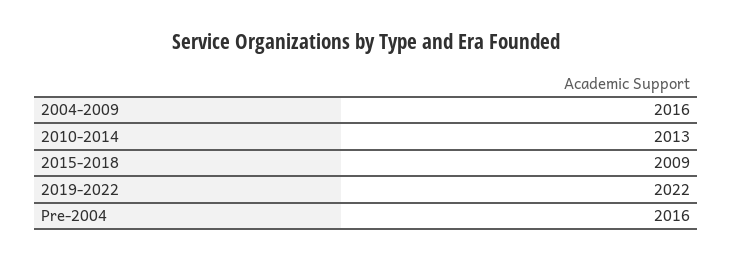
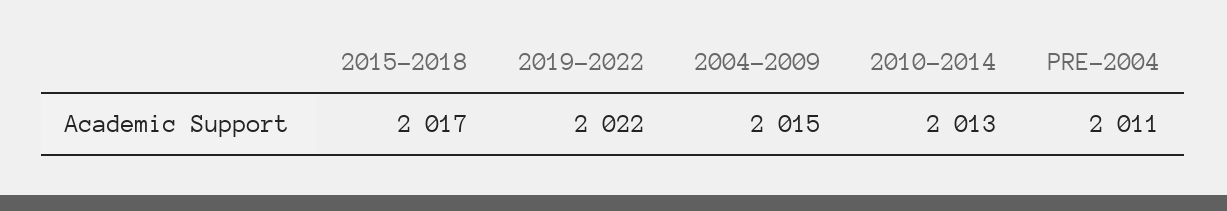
  {
-   "2004-2009": 2016,
+   "2004-2009": 2015,
    "2010-2014": 2013,
-   "2015-2018": 2009,
+   "2015-2018": 2017,
    "2019-2022": 2022,
-   "Pre-2004": 2016
+   "Pre-2004": 2011
  }

